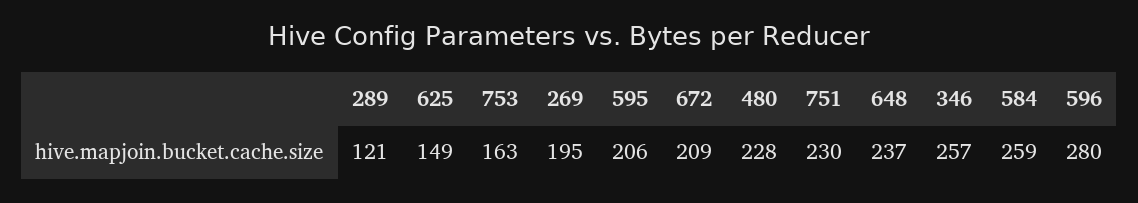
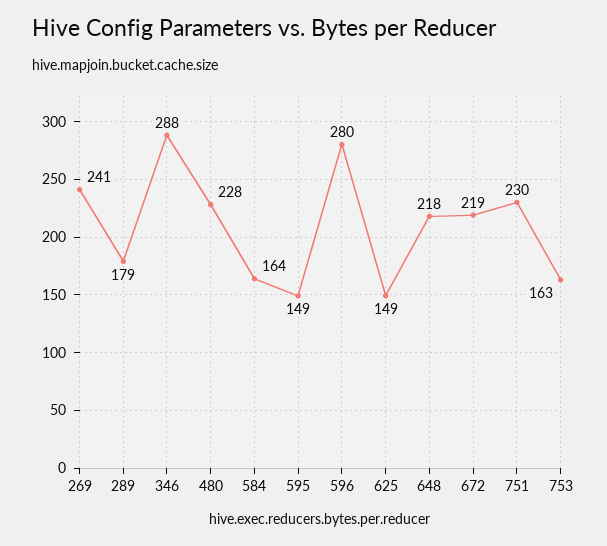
  {
-   "289": 121,
+   "289": 179,
    "625": 149,
    "753": 163,
-   "269": 195,
+   "269": 241,
-   "595": 206,
+   "595": 149,
-   "672": 209,
+   "672": 219,
    "480": 228,
    "751": 230,
-   "648": 237,
+   "648": 218,
-   "346": 257,
+   "346": 288,
-   "584": 259,
+   "584": 164,
    "596": 280
  }

